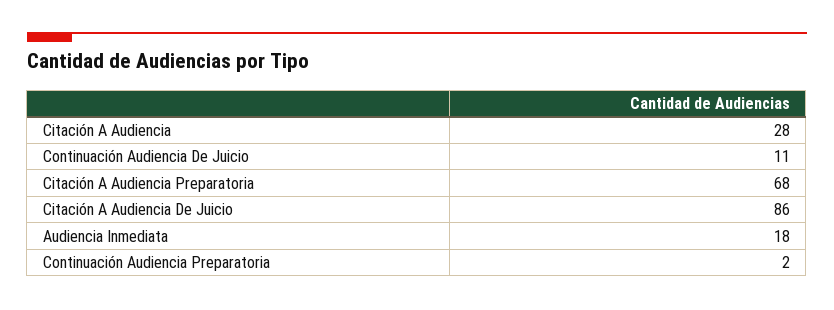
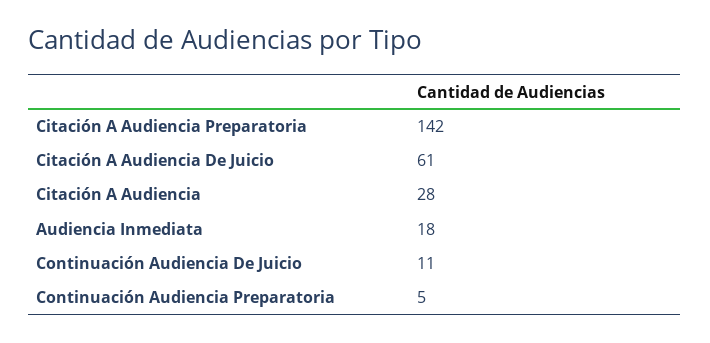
  {
    "Citación A Audiencia": 28,
    "Continuación Audiencia De Juicio": 11,
-   "Citación A Audiencia Preparatoria": 68,
+   "Citación A Audiencia Preparatoria": 142,
-   "Citación A Audiencia De Juicio": 86,
+   "Citación A Audiencia De Juicio": 61,
    "Audiencia Inmediata": 18,
-   "Continuación Audiencia Preparatoria": 2
+   "Continuación Audiencia Preparatoria": 5
  }

